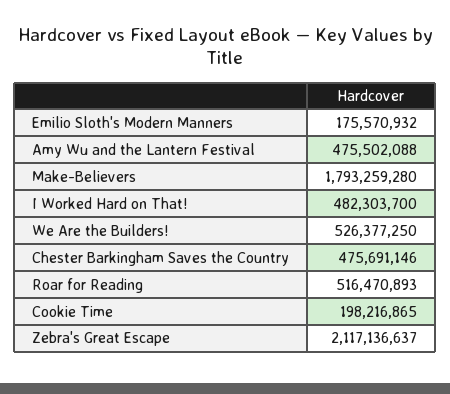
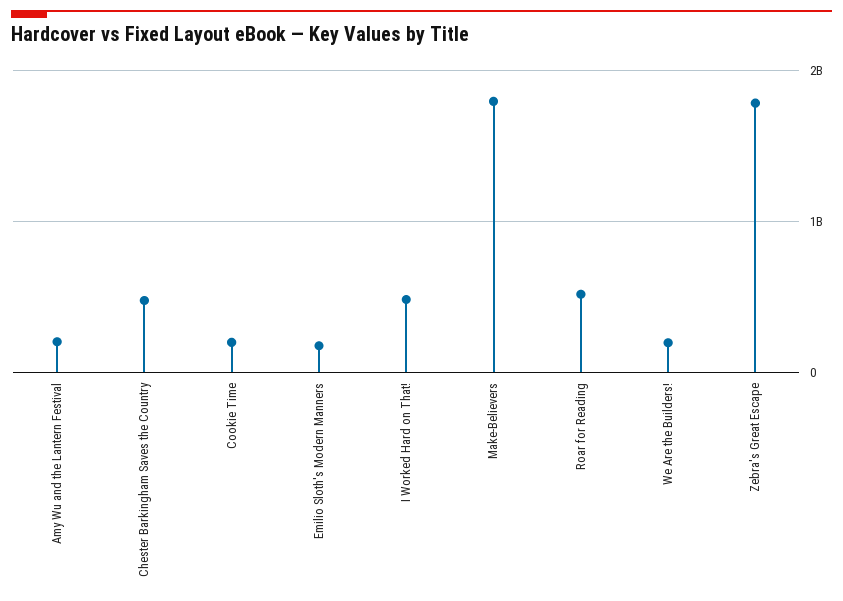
  {
    "Emilio Sloth's Modern Manners": 175570932,
-   "Amy Wu and the Lantern Festival": 475502088,
+   "Amy Wu and the Lantern Festival": 200000000,
    "Make-Believers": 1793259280,
    "I Worked Hard on That!": 482303700,
-   "We Are the Builders!": 526377250,
+   "We Are the Builders!": 200000000,
    "Chester Barkingham Saves the Country": 475691146,
    "Roar for Reading": 516470893,
    "Cookie Time": 198216865,
-   "Zebra's Great Escape": 2117136637
+   "Zebra's Great Escape": 1800000000
  }

